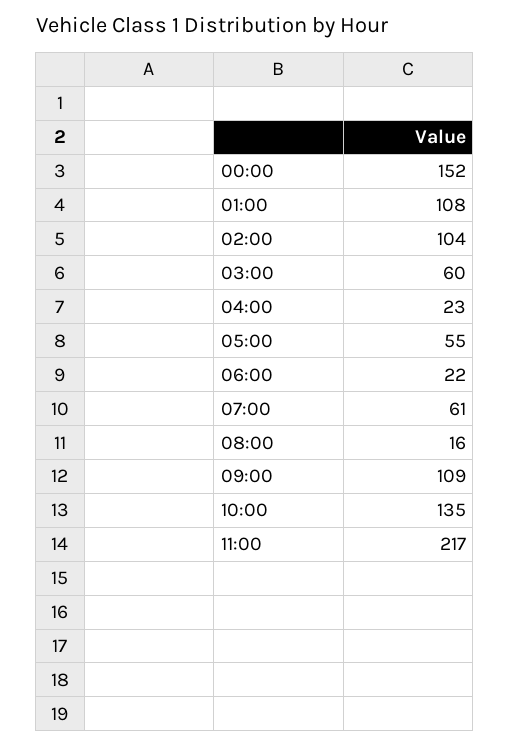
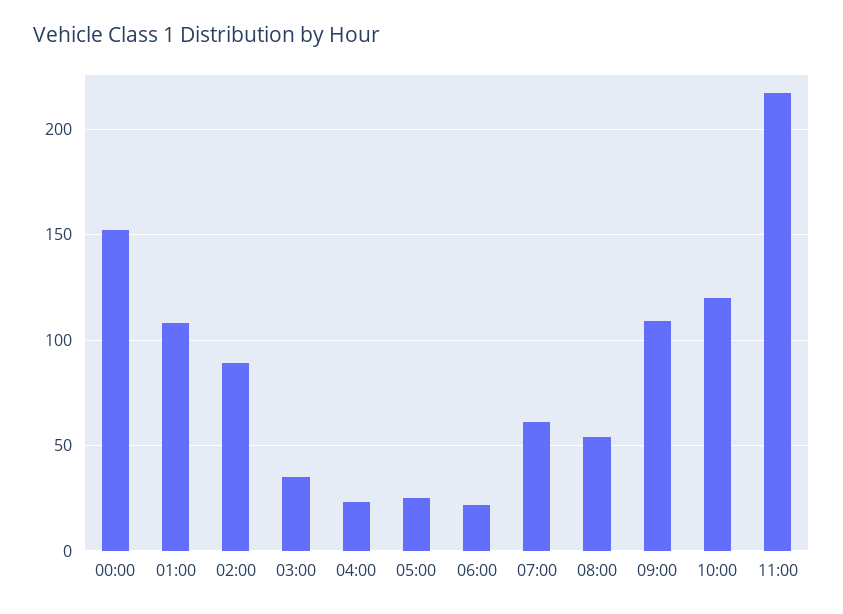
  {
    "00:00": 152,
    "01:00": 108,
-   "02:00": 104,
+   "02:00": 90,
-   "03:00": 60,
+   "03:00": 35,
    "04:00": 23,
-   "05:00": 55,
+   "05:00": 25,
    "06:00": 22,
    "07:00": 61,
-   "08:00": 16,
+   "08:00": 55,
    "09:00": 109,
-   "10:00": 135,
+   "10:00": 120,
    "11:00": 217
  }

